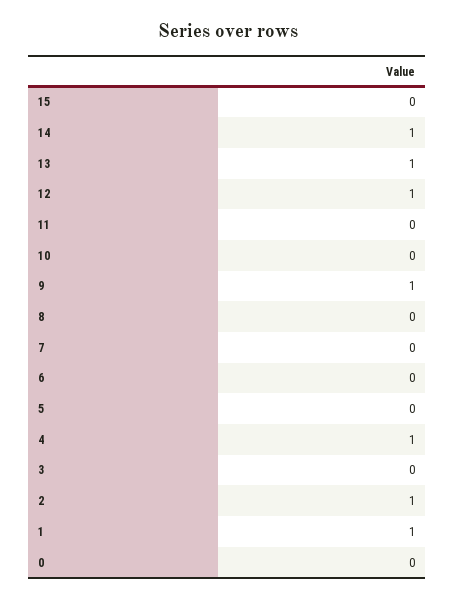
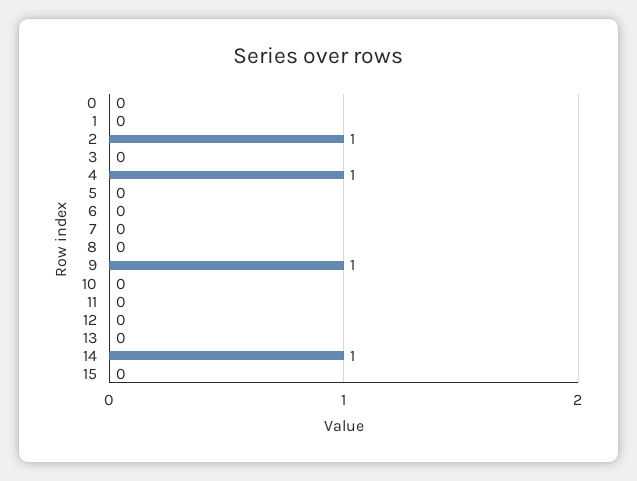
  {
    "15": 0,
    "14": 1,
-   "13": 1,
+   "13": 0,
-   "12": 1,
+   "12": 0,
    "11": 0,
    "10": 0,
    "9": 1,
    "8": 0,
    "7": 0,
    "6": 0,
    "5": 0,
    "4": 1,
    "3": 0,
    "2": 1,
-   "1": 1,
+   "1": 0,
    "0": 0
  }

